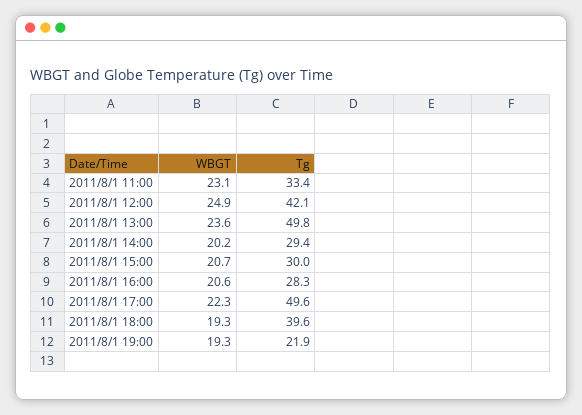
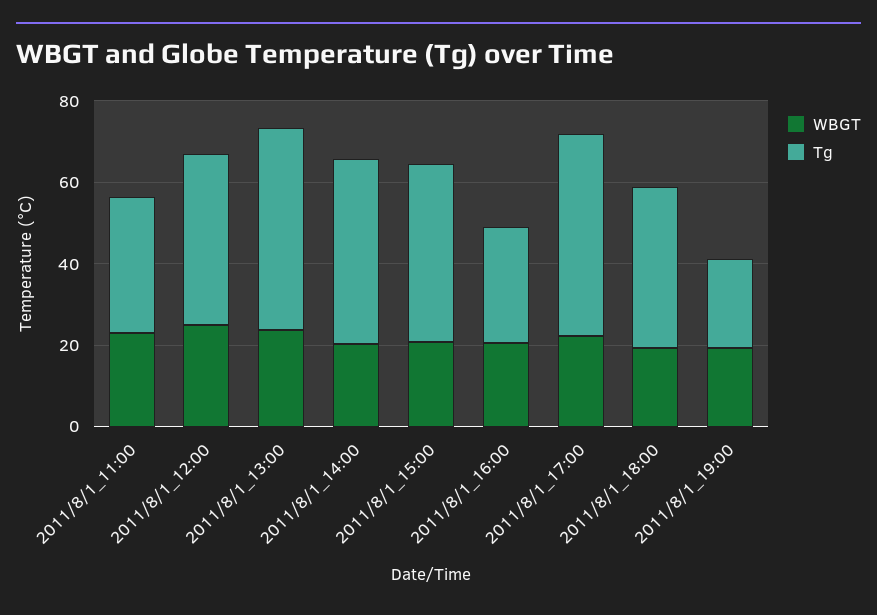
  {
    "WBGT": {
      "2011/8/1 11:00": 23.1,
      "2011/8/1 12:00": 24.9,
      "2011/8/1 13:00": 23.6,
      "2011/8/1 14:00": 20.2,
      "2011/8/1 15:00": 20.7,
      "2011/8/1 16:00": 20.6,
      "2011/8/1 17:00": 22.3,
      "2011/8/1 18:00": 19.3,
      "2011/8/1 19:00": 19.3
    },
    "Tg": {
      "2011/8/1 11:00": 33.4,
      "2011/8/1 12:00": 42.1,
      "2011/8/1 13:00": 49.8,
-     "2011/8/1 14:00": 29.4,
+     "2011/8/1 14:00": 45,
-     "2011/8/1 15:00": 30,
+     "2011/8/1 15:00": 45,
      "2011/8/1 16:00": 28.3,
      "2011/8/1 17:00": 49.6,
      "2011/8/1 18:00": 39.6,
      "2011/8/1 19:00": 21.9
    }
  }

